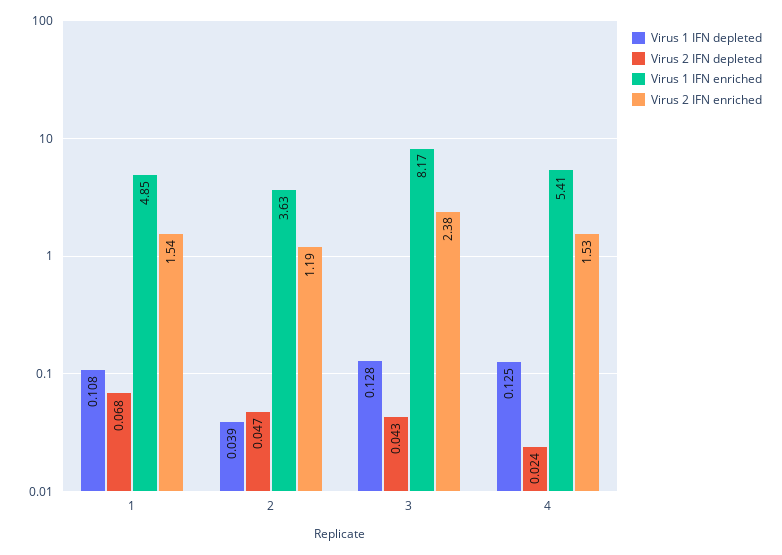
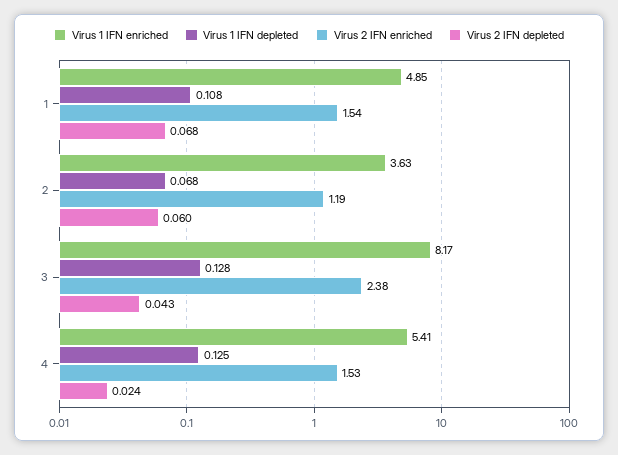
  {
    "Virus 1 IFN depleted": {
      "1": 0.108,
-     "2": 0.039,
+     "2": 0.068,
      "3": 0.128,
      "4": 0.125
    },
    "Virus 2 IFN depleted": {
      "1": 0.068,
-     "2": 0.047,
+     "2": 0.06,
      "3": 0.043,
      "4": 0.024
    },
    "Virus 1 IFN enriched": {
      "1": 4.85,
      "2": 3.63,
      "3": 8.17,
      "4": 5.41
    },
    "Virus 2 IFN enriched": {
      "1": 1.54,
      "2": 1.19,
      "3": 2.38,
      "4": 1.53
    }
  }

